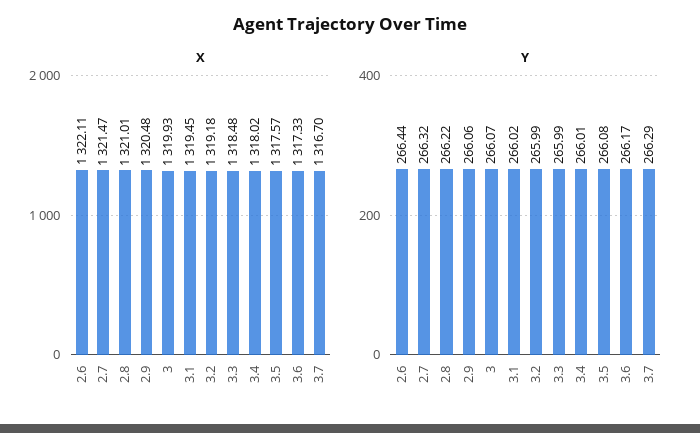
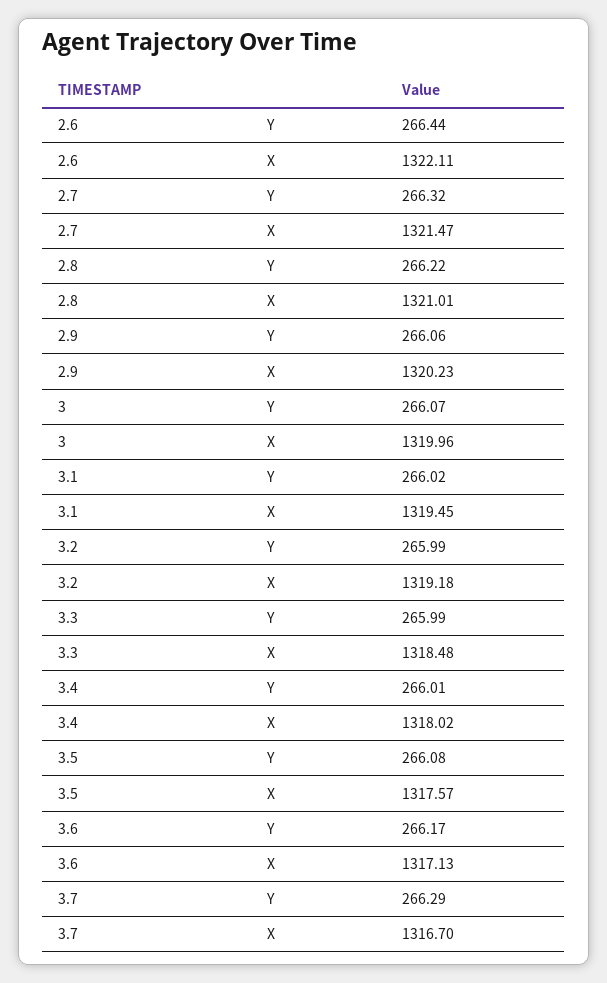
  {
    "X": {
      "2.6": 1322.11,
      "2.7": 1321.47,
      "2.8": 1321.01,
-     "2.9": 1320.48,
+     "2.9": 1320.23,
-     "3": 1319.93,
+     "3": 1319.96,
      "3.1": 1319.45,
      "3.2": 1319.18,
      "3.3": 1318.48,
      "3.4": 1318.02,
      "3.5": 1317.57,
-     "3.6": 1317.33,
+     "3.6": 1317.13,
      "3.7": 1316.7
    },
    "Y": {
      "2.6": 266.44,
      "2.7": 266.32,
      "2.8": 266.22,
      "2.9": 266.06,
      "3": 266.07,
      "3.1": 266.02,
      "3.2": 265.99,
      "3.3": 265.99,
      "3.4": 266.01,
      "3.5": 266.08,
      "3.6": 266.17,
      "3.7": 266.29
    }
  }

